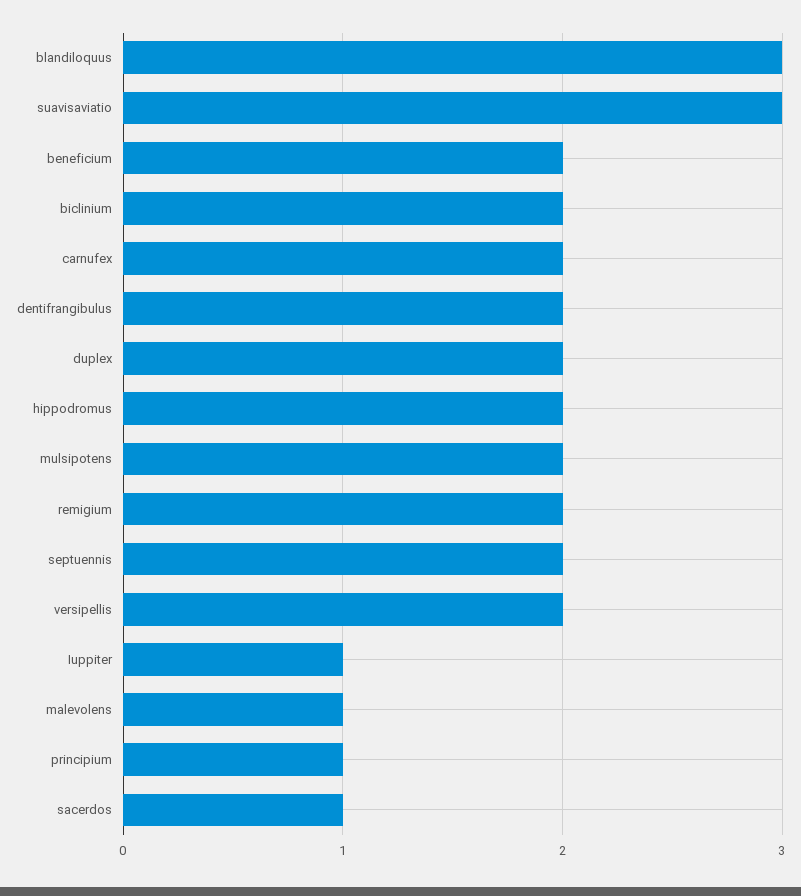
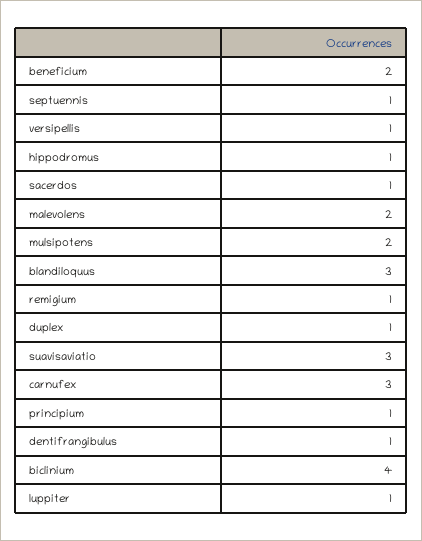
  {
    "blandiloquus": 3,
    "suavisaviatio": 3,
    "beneficium": 2,
-   "biclinium": 2,
+   "biclinium": 4,
-   "carnufex": 2,
+   "carnufex": 3,
-   "dentifrangibulus": 2,
+   "dentifrangibulus": 1,
-   "duplex": 2,
+   "duplex": 1,
-   "hippodromus": 2,
+   "hippodromus": 1,
    "mulsipotens": 2,
-   "remigium": 2,
+   "remigium": 1,
-   "septuennis": 2,
+   "septuennis": 1,
-   "versipellis": 2,
+   "versipellis": 1,
    "Iuppiter": 1,
-   "malevolens": 1,
+   "malevolens": 2,
    "principium": 1,
    "sacerdos": 1
  }

